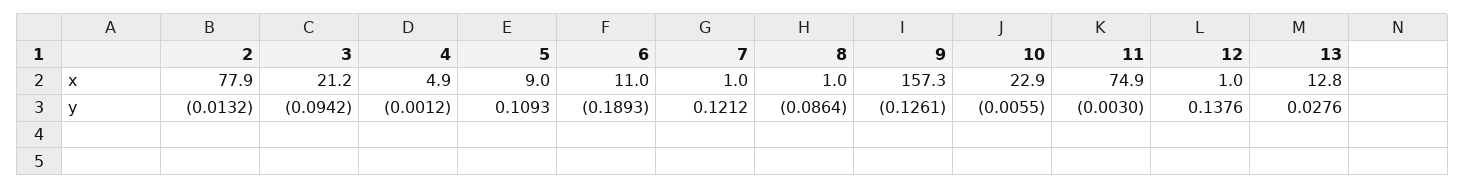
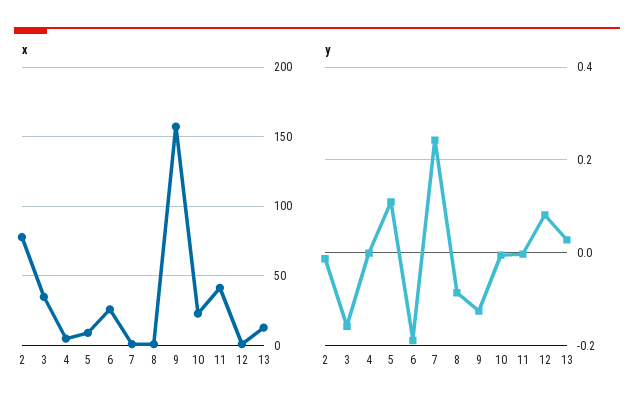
  {
    "x": {
      "2": 77.9,
-     "3": 21.2,
+     "3": 35,
      "4": 4.9,
      "5": 9,
-     "6": 11,
+     "6": 25,
      "7": 1,
      "8": 1,
      "9": 157.3,
      "10": 22.9,
-     "11": 74.9,
+     "11": 40,
      "12": 1,
      "13": 12.8
    },
    "y": {
      "2": -0.0132,
-     "3": -0.0942,
+     "3": -0.16,
      "4": -0.0012,
      "5": 0.1093,
      "6": -0.1893,
-     "7": 0.1212,
+     "7": 0.24,
      "8": -0.0864,
      "9": -0.1261,
      "10": -0.0055,
      "11": -0.003,
-     "12": 0.1376,
+     "12": 0.08,
      "13": 0.0276
    }
  }

